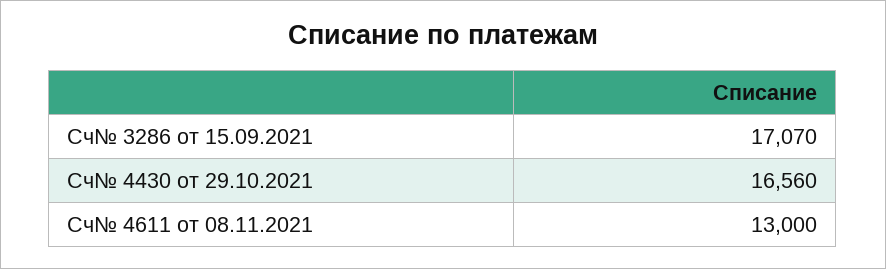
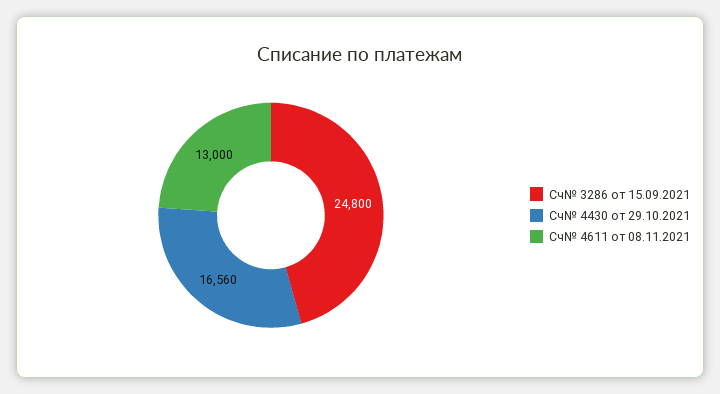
  {
-   "Сч№ 3286 от 15.09.2021": 17070,
+   "Сч№ 3286 от 15.09.2021": 24800,
    "Сч№ 4430 от 29.10.2021": 16560,
    "Сч№ 4611 от 08.11.2021": 13000
  }

